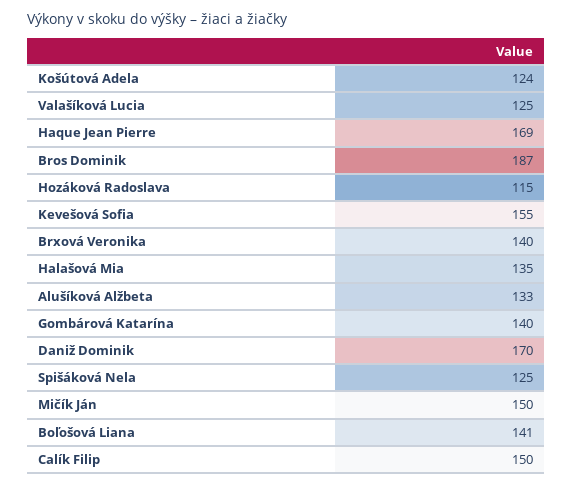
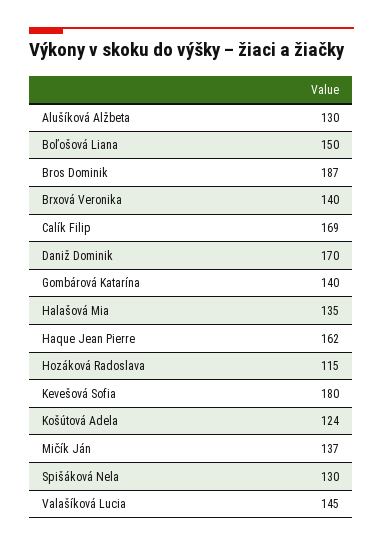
  {
    "Košútová Adela": 124,
-   "Valašíková Lucia": 125,
+   "Valašíková Lucia": 145,
-   "Haque Jean Pierre": 169,
+   "Haque Jean Pierre": 162,
    "Bros Dominik": 187,
    "Hozáková Radoslava": 115,
-   "Kevešová Sofia": 155,
+   "Kevešová Sofia": 180,
    "Brxová Veronika": 140,
    "Halašová Mia": 135,
-   "Alušíková Alžbeta": 133,
+   "Alušíková Alžbeta": 130,
    "Gombárová Katarína": 140,
    "Daniž Dominik": 170,
-   "Spišáková Nela": 125,
+   "Spišáková Nela": 130,
-   "Mičík Ján": 150,
+   "Mičík Ján": 137,
-   "Boľošová Liana": 141,
+   "Boľošová Liana": 150,
-   "Calík Filip": 150
+   "Calík Filip": 169
  }

